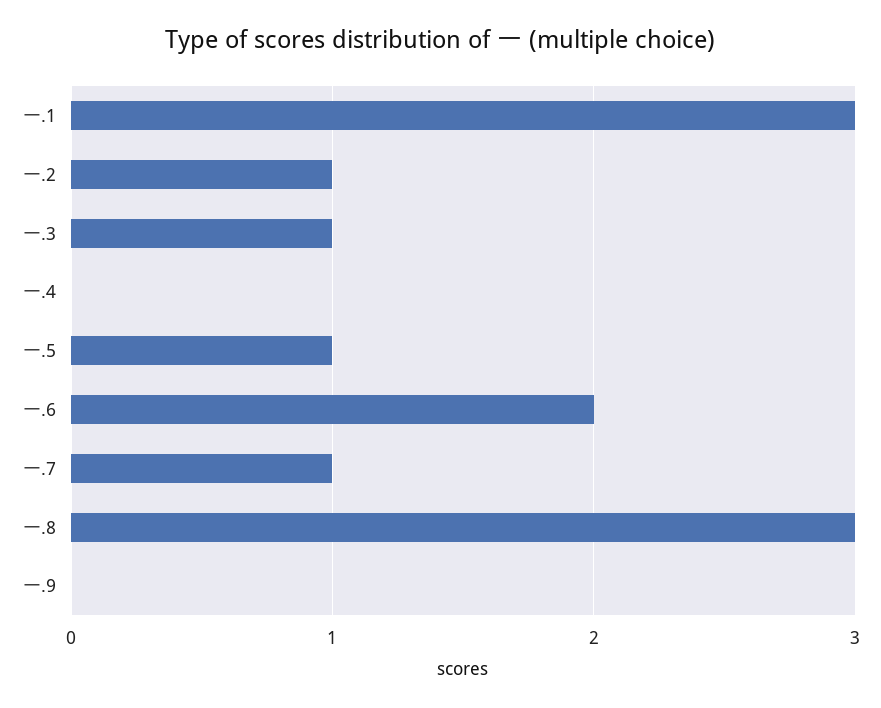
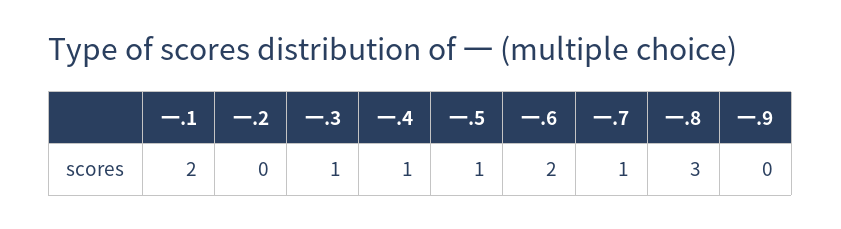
  {
-   "一.1": 3,
+   "一.1": 2,
-   "一.2": 1,
+   "一.2": 0,
    "一.3": 1,
-   "一.4": 0,
+   "一.4": 1,
    "一.5": 1,
    "一.6": 2,
    "一.7": 1,
    "一.8": 3,
    "一.9": 0
  }

